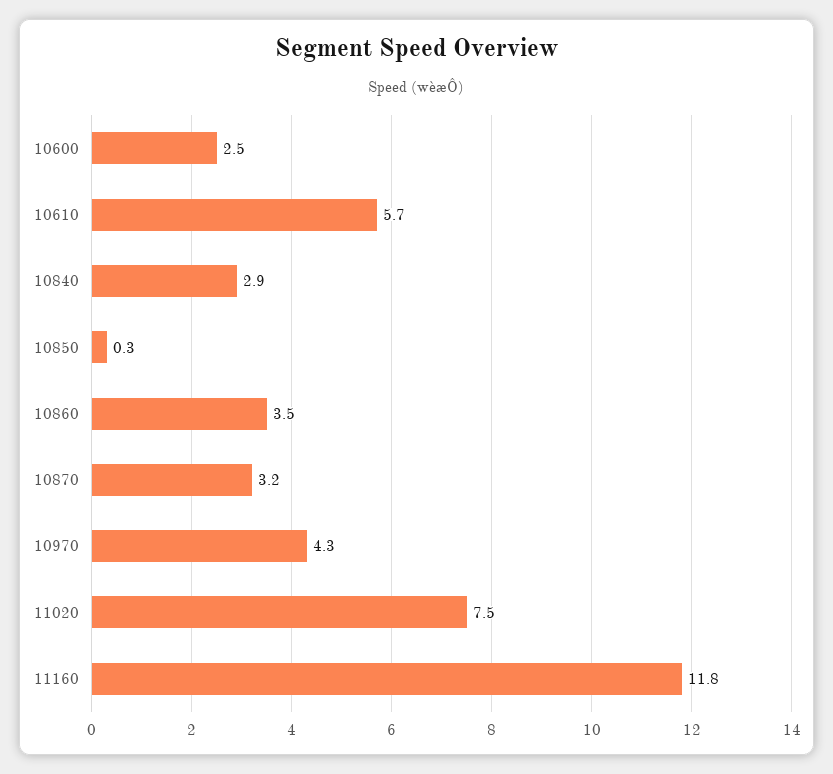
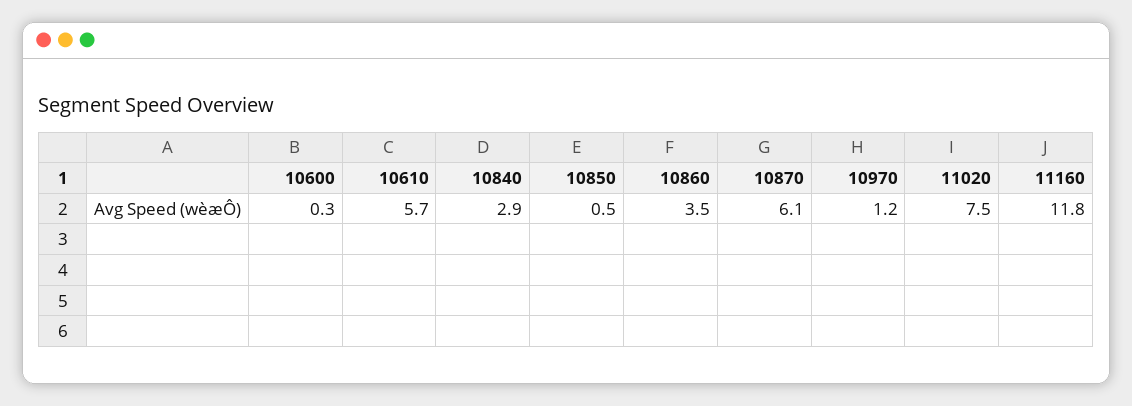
  {
-   "10600": 2.5,
+   "10600": 0.3,
    "10610": 5.7,
    "10840": 2.9,
-   "10850": 0.3,
+   "10850": 0.5,
    "10860": 3.5,
-   "10870": 3.2,
+   "10870": 6.1,
-   "10970": 4.3,
+   "10970": 1.2,
    "11020": 7.5,
    "11160": 11.8
  }

